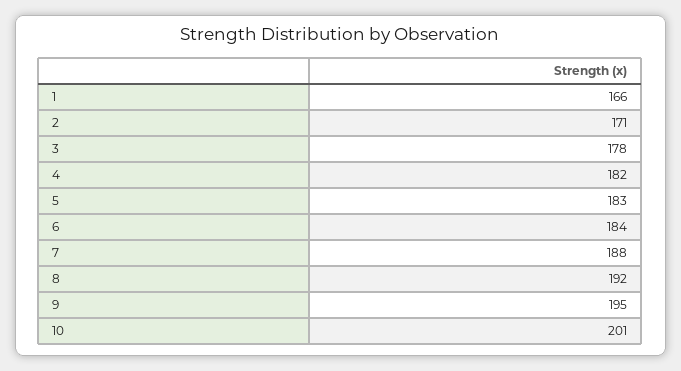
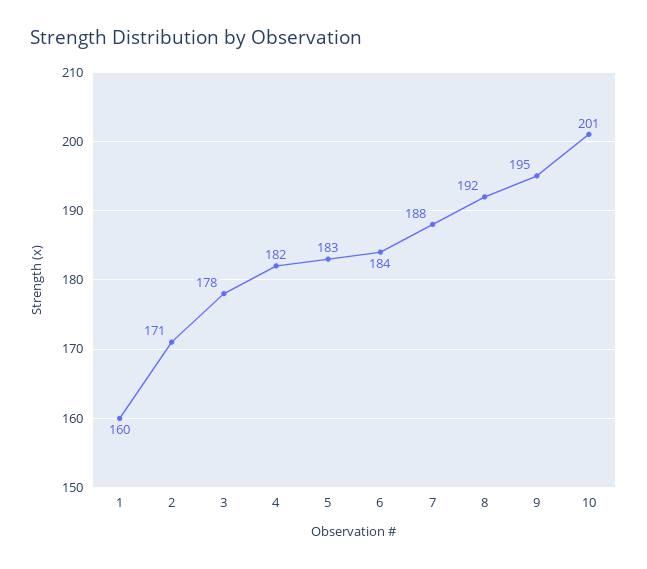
  {
-   "1": 166,
+   "1": 160,
    "2": 171,
    "3": 178,
    "4": 182,
    "5": 183,
    "6": 184,
    "7": 188,
    "8": 192,
    "9": 195,
    "10": 201
  }

